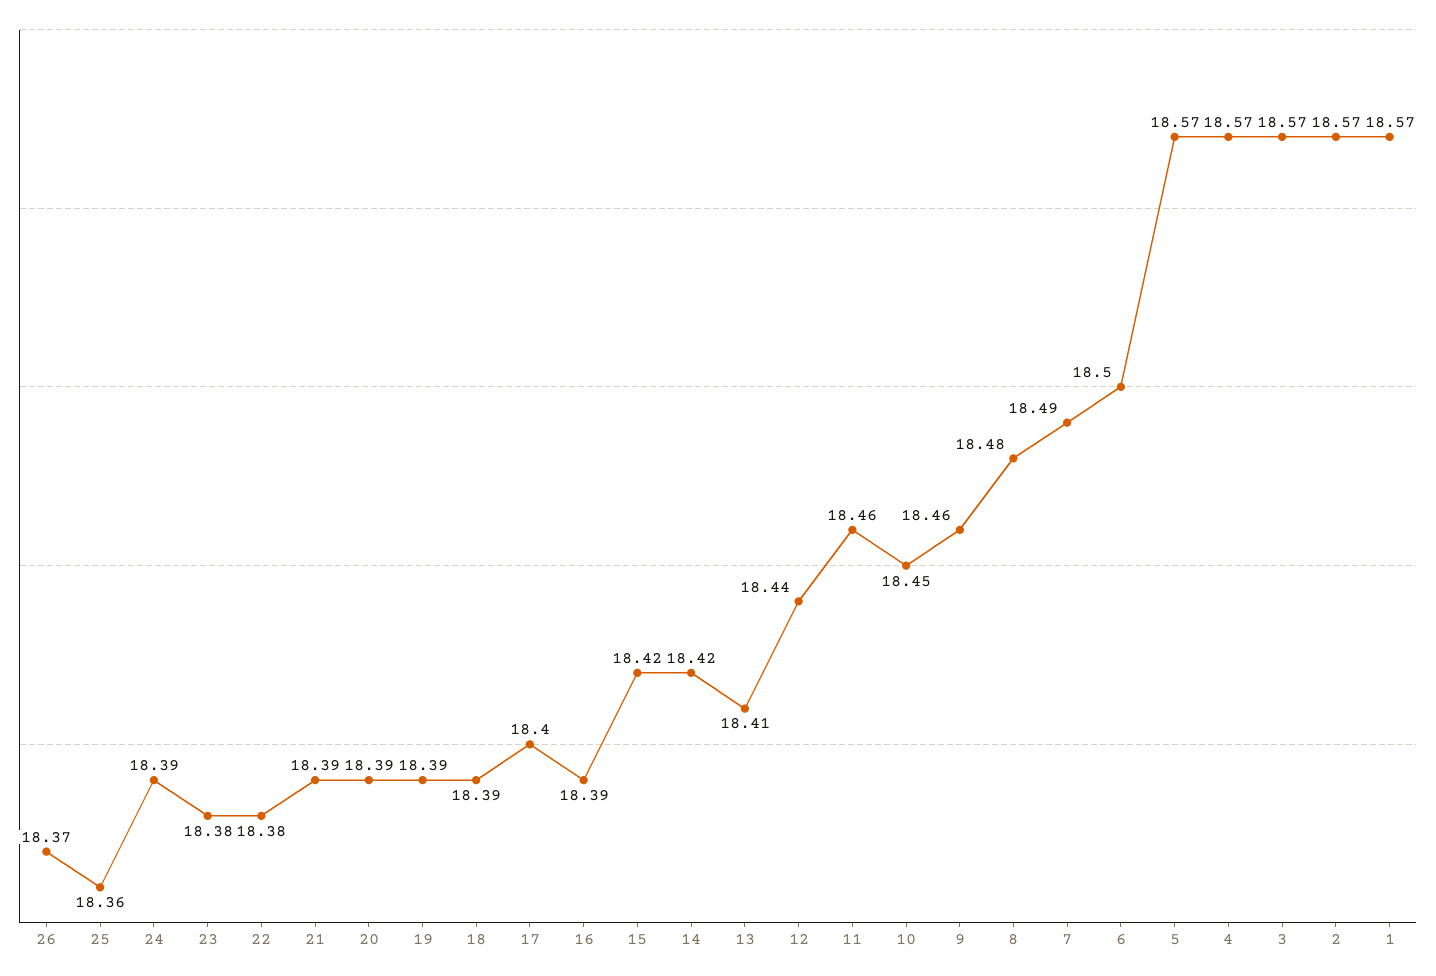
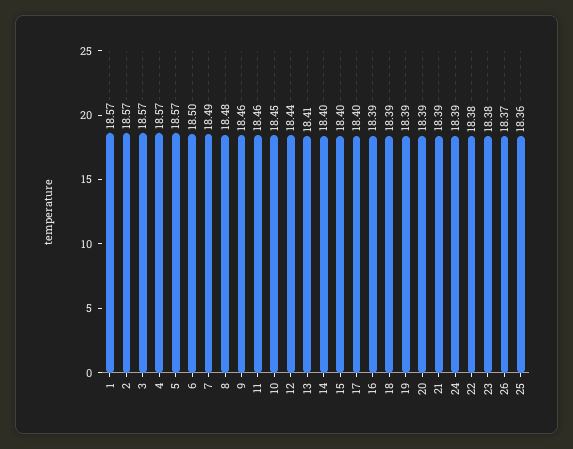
  {
    "26": 18.37,
    "25": 18.36,
    "24": 18.39,
    "23": 18.38,
    "22": 18.38,
    "21": 18.39,
    "20": 18.39,
    "19": 18.39,
    "18": 18.39,
    "17": 18.4,
    "16": 18.39,
-   "15": 18.42,
+   "15": 18.4,
-   "14": 18.42,
+   "14": 18.4,
    "13": 18.41,
    "12": 18.44,
    "11": 18.46,
    "10": 18.45,
    "9": 18.46,
    "8": 18.48,
    "7": 18.49,
    "6": 18.5,
    "5": 18.57,
    "4": 18.57,
    "3": 18.57,
    "2": 18.57,
    "1": 18.57
  }

